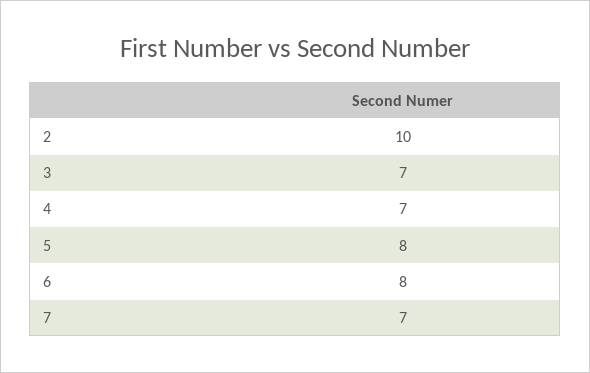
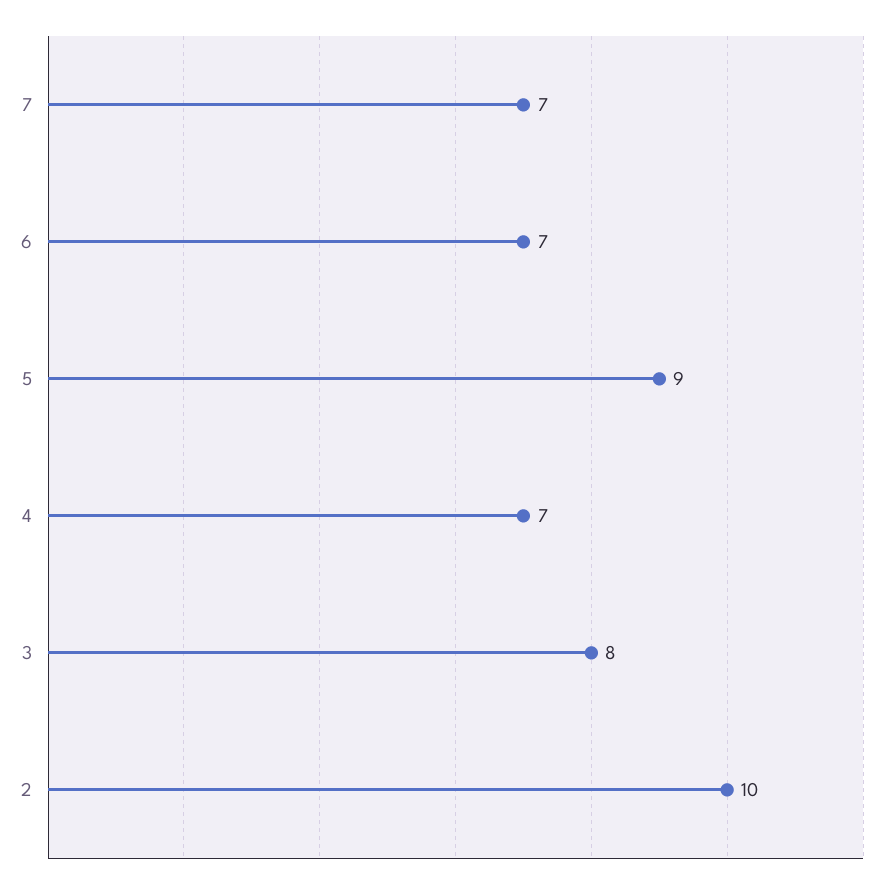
  {
    "2": 10,
-   "3": 7,
+   "3": 8,
    "4": 7,
-   "5": 8,
+   "5": 9,
-   "6": 8,
+   "6": 7,
    "7": 7
  }

